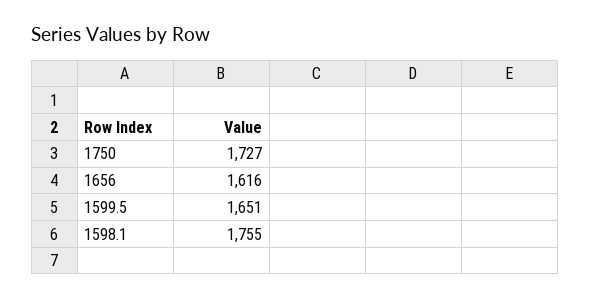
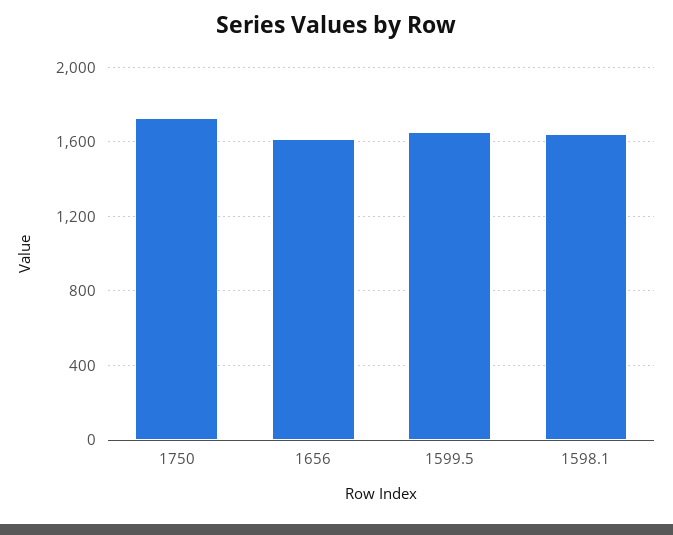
  {
    "1750": 1727,
    "1656": 1616,
    "1599.5": 1651,
-   "1598.1": 1755
+   "1598.1": 1650
  }

